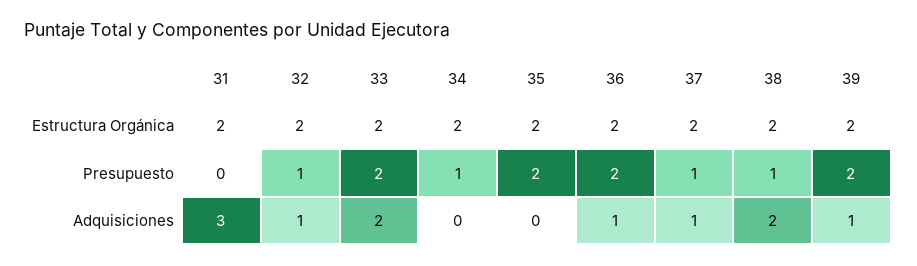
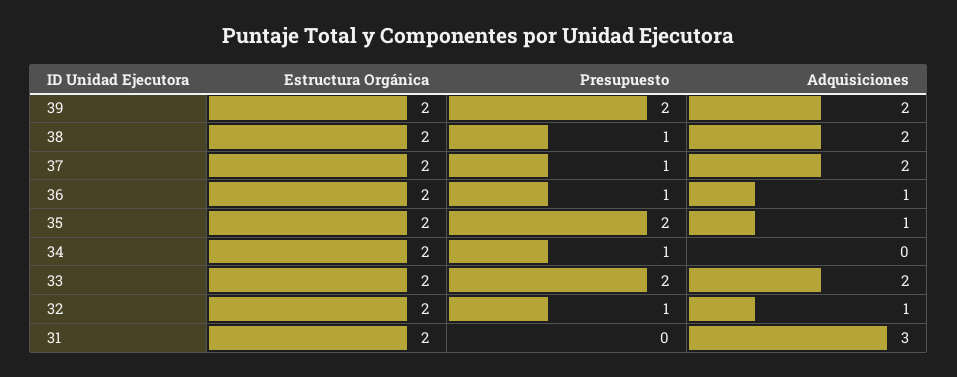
  {
    "31": {
      "Estructura Orgánica": 2,
      "Presupuesto": 0,
      "Adquisiciones": 3
    },
    "32": {
      "Estructura Orgánica": 2,
      "Presupuesto": 1,
      "Adquisiciones": 1
    },
    "33": {
      "Estructura Orgánica": 2,
      "Presupuesto": 2,
      "Adquisiciones": 2
    },
    "34": {
      "Estructura Orgánica": 2,
      "Presupuesto": 1,
      "Adquisiciones": 0
    },
    "35": {
      "Estructura Orgánica": 2,
      "Presupuesto": 2,
-     "Adquisiciones": 0
+     "Adquisiciones": 1
    },
    "36": {
      "Estructura Orgánica": 2,
-     "Presupuesto": 2,
+     "Presupuesto": 1,
      "Adquisiciones": 1
    },
    "37": {
      "Estructura Orgánica": 2,
      "Presupuesto": 1,
-     "Adquisiciones": 1
+     "Adquisiciones": 2
    },
    "38": {
      "Estructura Orgánica": 2,
      "Presupuesto": 1,
      "Adquisiciones": 2
    },
    "39": {
      "Estructura Orgánica": 2,
      "Presupuesto": 2,
-     "Adquisiciones": 1
+     "Adquisiciones": 2
    }
  }

